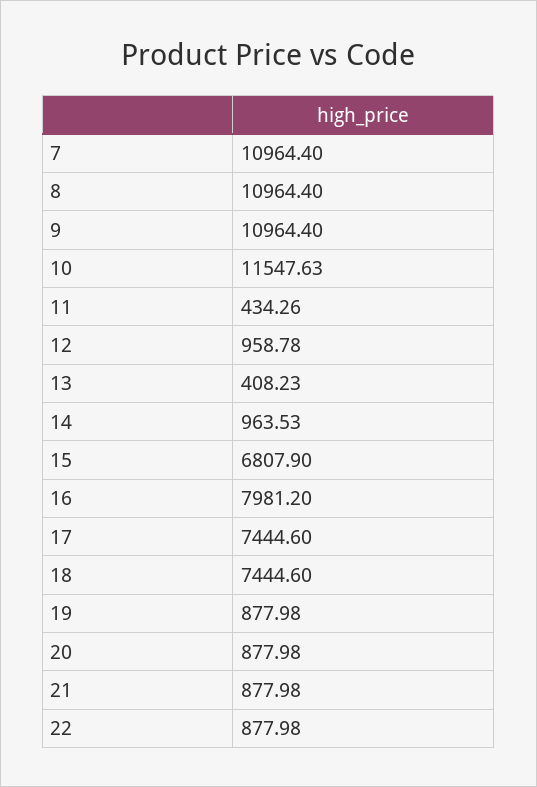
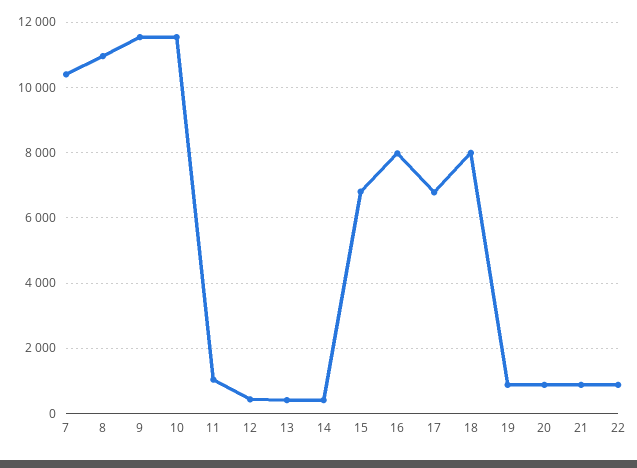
  {
-   "7": 10964.4,
+   "7": 10400,
    "8": 10964.4,
-   "9": 10964.4,
+   "9": 11600,
    "10": 11547.63,
-   "11": 434.26,
+   "11": 1000,
-   "12": 958.78,
+   "12": 400,
    "13": 408.23,
-   "14": 963.53,
+   "14": 400,
    "15": 6807.9,
    "16": 7981.2,
-   "17": 7444.6,
+   "17": 6800,
-   "18": 7444.6,
+   "18": 8000,
    "19": 877.98,
    "20": 877.98,
    "21": 877.98,
    "22": 877.98
  }

